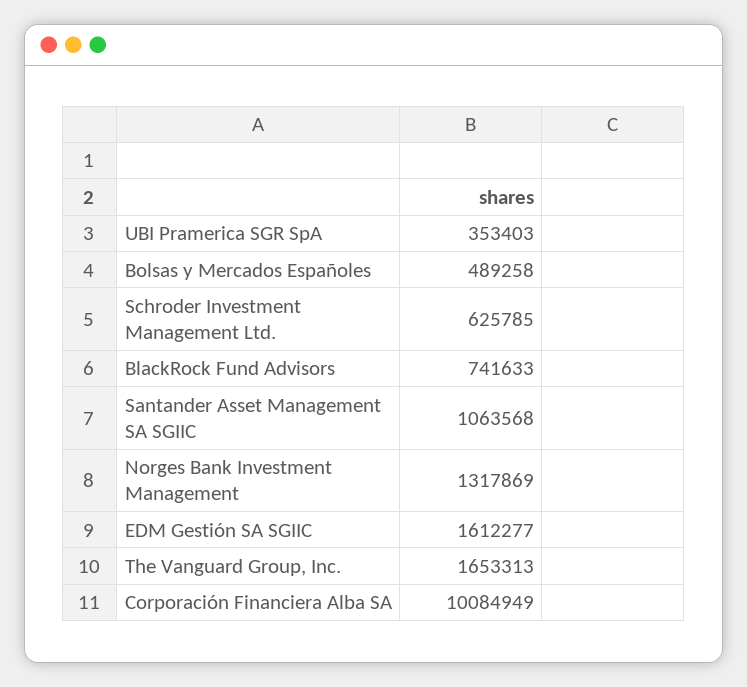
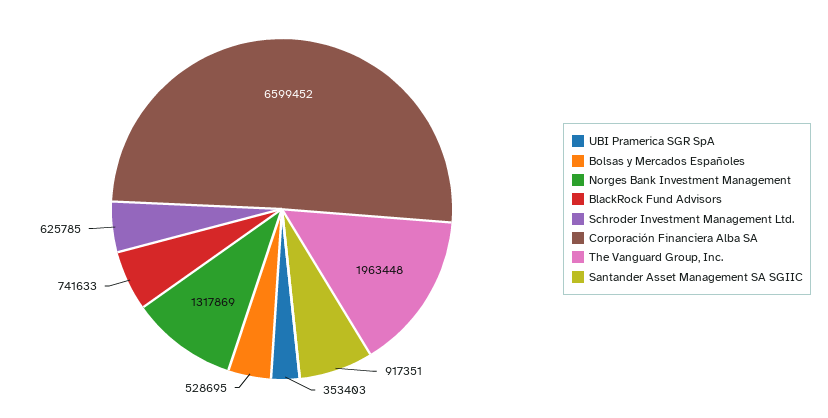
  {
    "UBI Pramerica SGR SpA": 353403,
-   "Bolsas y Mercados Españoles": 489258,
+   "Bolsas y Mercados Españoles": 528695,
    "Schroder Investment Management Ltd.": 625785,
    "BlackRock Fund Advisors": 741633,
-   "Santander Asset Management SA SGIIC": 1063568,
+   "Santander Asset Management SA SGIIC": 917351,
    "Norges Bank Investment Management": 1317869,
-   "EDM Gestión SA SGIIC": 1612277,
-   "The Vanguard Group, Inc.": 1653313,
+   "The Vanguard Group, Inc.": 1963448,
-   "Corporación Financiera Alba SA": 10084949
+   "Corporación Financiera Alba SA": 6599452
  }

